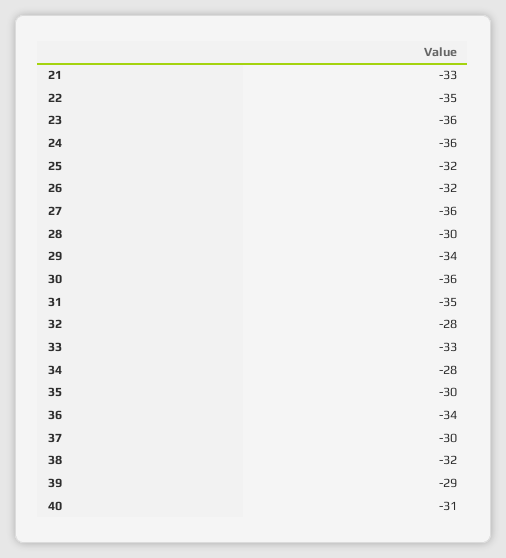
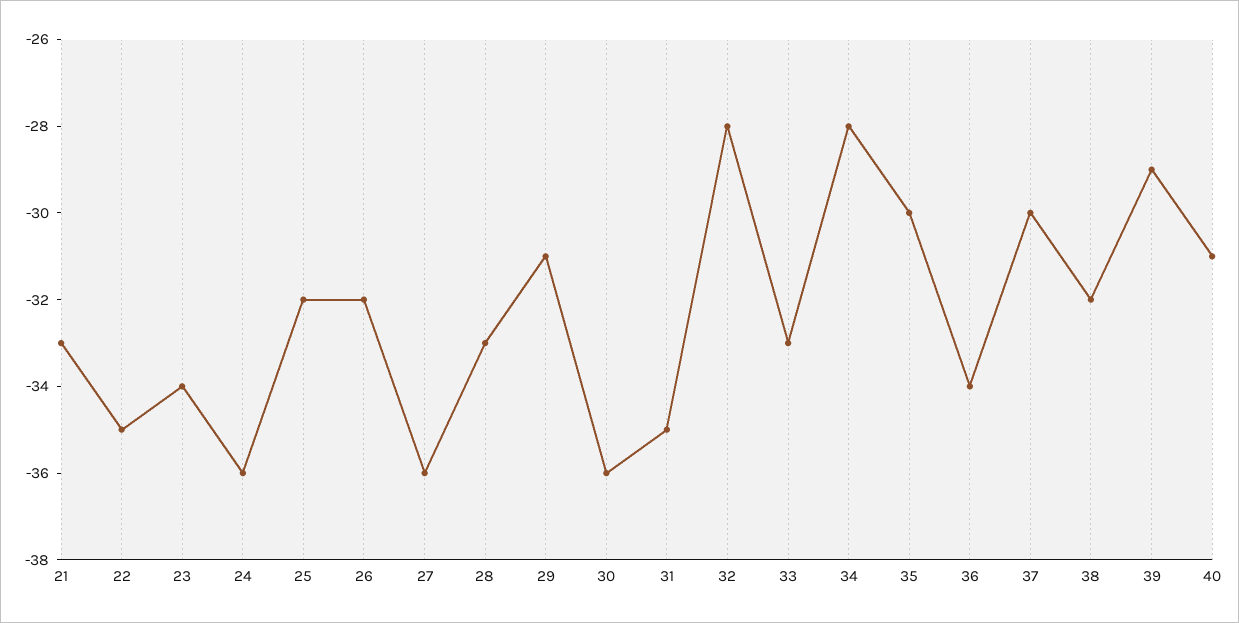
  {
    "21": -33,
    "22": -35,
-   "23": -36,
+   "23": -34,
    "24": -36,
    "25": -32,
    "26": -32,
    "27": -36,
-   "28": -30,
+   "28": -33,
-   "29": -34,
+   "29": -31,
    "30": -36,
    "31": -35,
    "32": -28,
    "33": -33,
    "34": -28,
    "35": -30,
    "36": -34,
    "37": -30,
    "38": -32,
    "39": -29,
    "40": -31
  }

